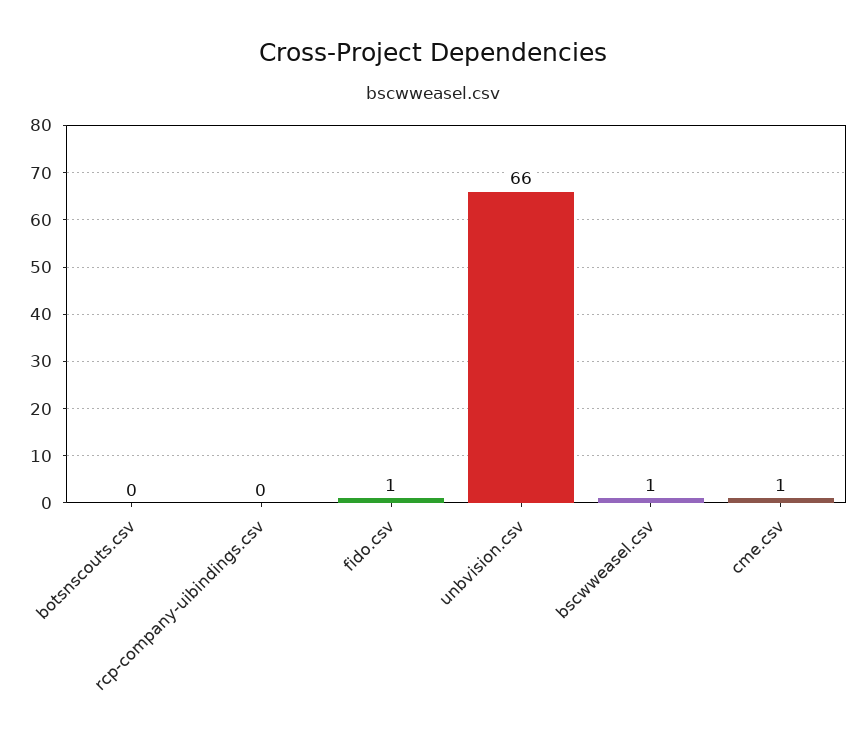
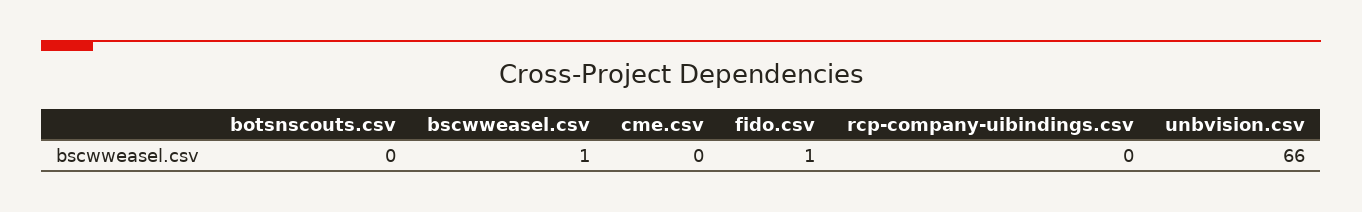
  {
    "botsnscouts.csv": 0,
    "rcp-company-uibindings.csv": 0,
    "fido.csv": 1,
    "unbvision.csv": 66,
    "bscwweasel.csv": 1,
-   "cme.csv": 1
+   "cme.csv": 0
  }

